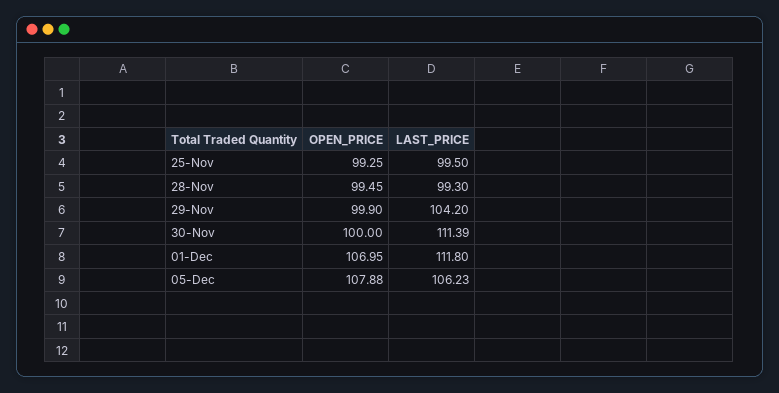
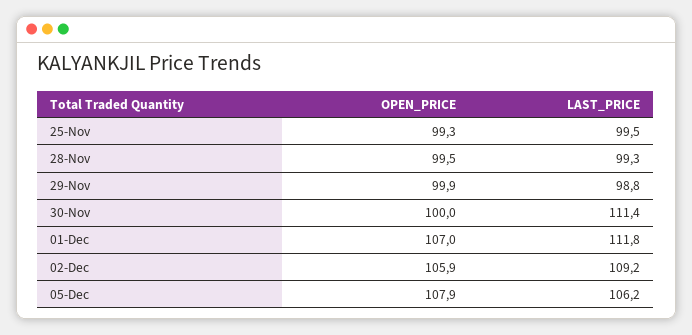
  {
    "OPEN_PRICE": {
      "25-Nov": 99.25,
      "28-Nov": 99.45,
      "29-Nov": 99.9,
      "30-Nov": 100,
      "01-Dec": 106.95,
-     "05-Dec": 107.88
+     "05-Dec": 107.88,
+     "02-Dec": 105.9
    },
    "LAST_PRICE": {
      "25-Nov": 99.5,
      "28-Nov": 99.3,
-     "29-Nov": 104.2,
+     "29-Nov": 98.8,
      "30-Nov": 111.39,
      "01-Dec": 111.8,
-     "05-Dec": 106.23
+     "05-Dec": 106.23,
+     "02-Dec": 109.2
    }
  }

